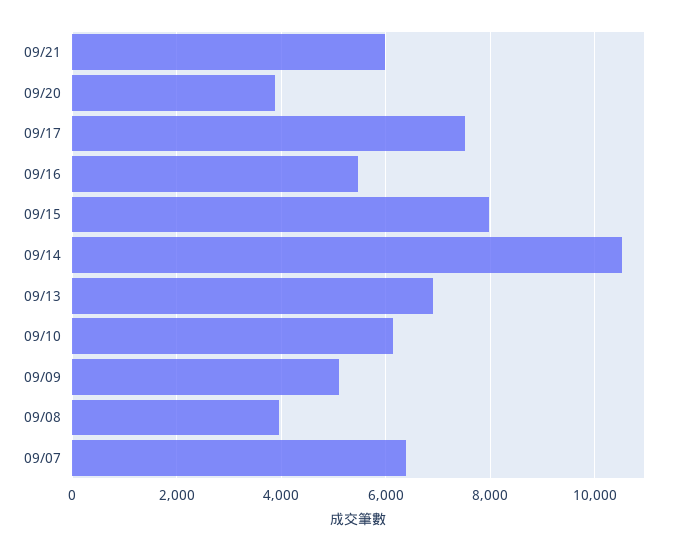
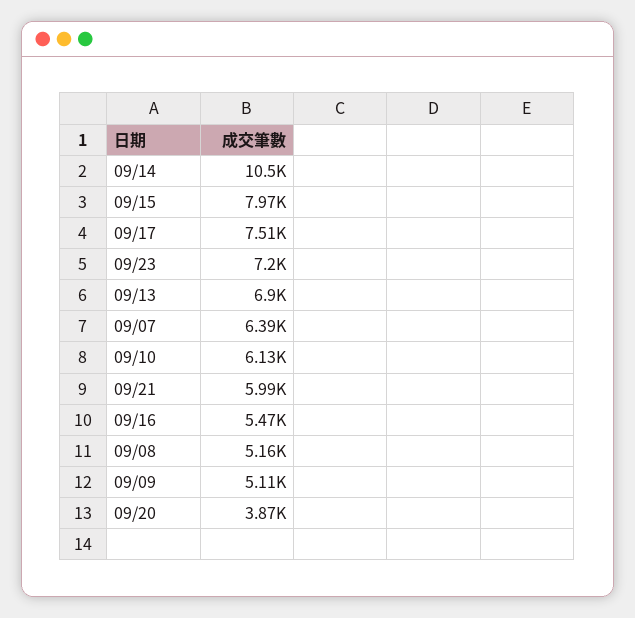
  {
    "09/21": 5990,
    "09/20": 3870,
    "09/17": 7510,
    "09/16": 5470,
    "09/15": 7970,
    "09/14": 10500,
    "09/13": 6900,
    "09/10": 6130,
    "09/09": 5110,
-   "09/08": 4000,
+   "09/08": 5160,
-   "09/07": 6390
+   "09/07": 6390,
+   "09/23": 7200
  }

